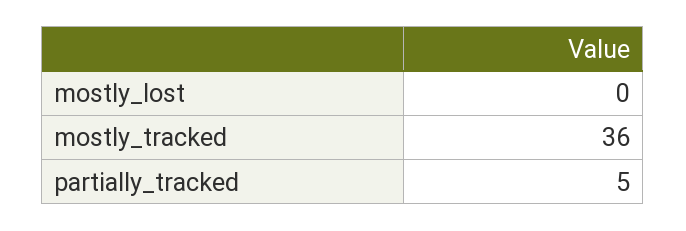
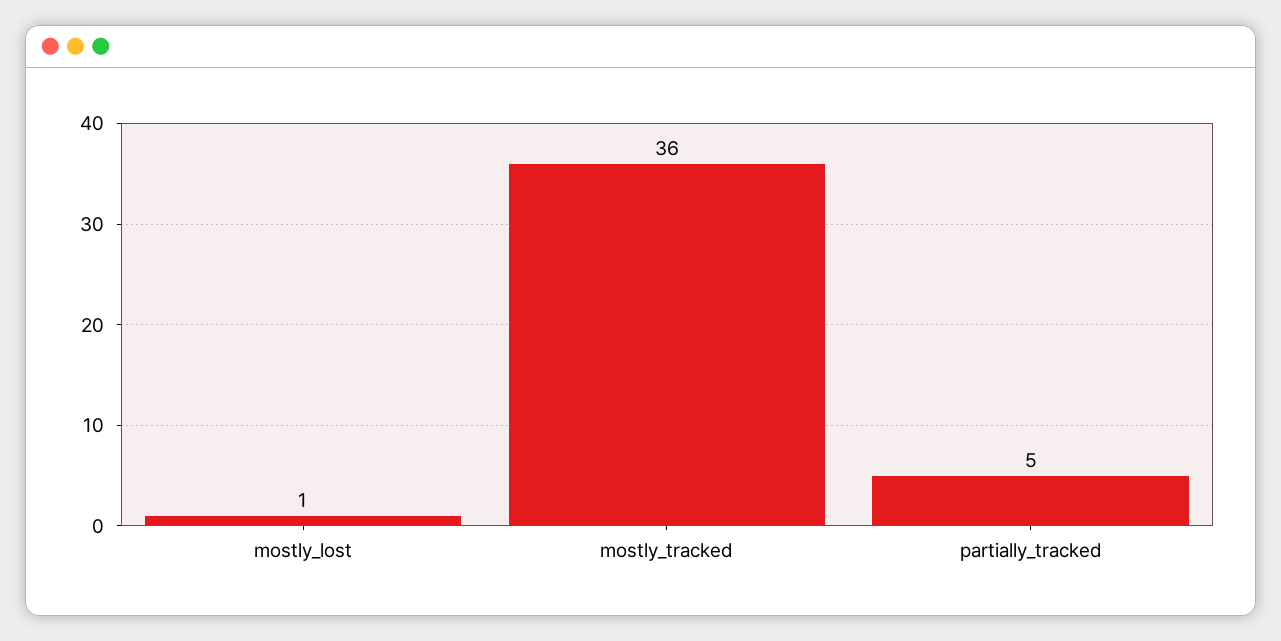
  {
-   "mostly_lost": 0,
+   "mostly_lost": 1,
    "mostly_tracked": 36,
    "partially_tracked": 5
  }

